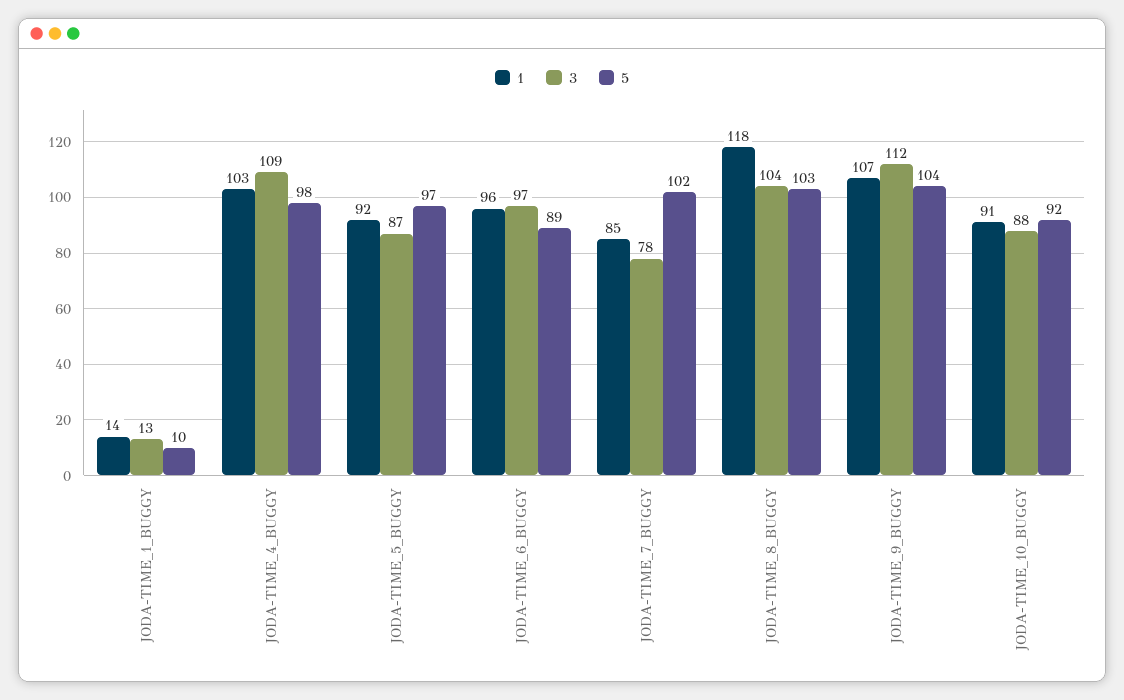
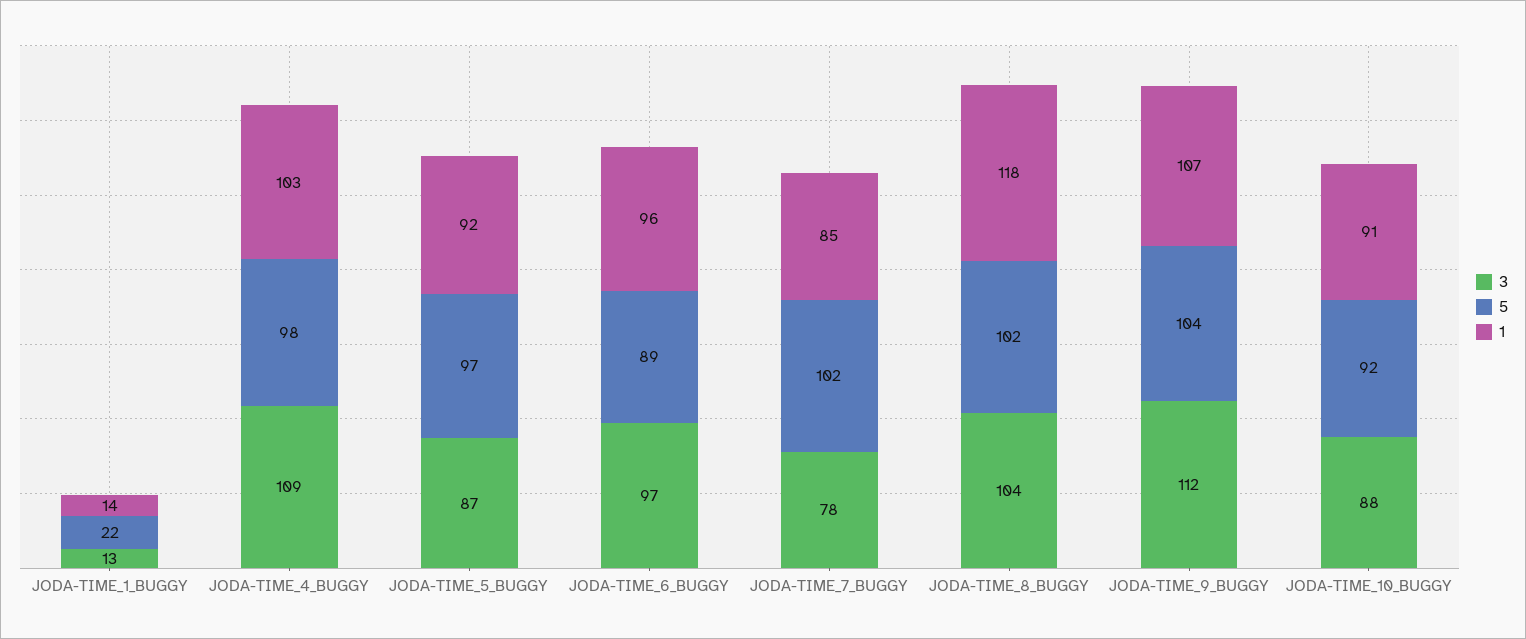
  {
    "1": {
      "JODA-TIME_1_BUGGY": 14,
      "JODA-TIME_4_BUGGY": 103,
      "JODA-TIME_5_BUGGY": 92,
      "JODA-TIME_6_BUGGY": 96,
      "JODA-TIME_7_BUGGY": 85,
      "JODA-TIME_8_BUGGY": 118,
      "JODA-TIME_9_BUGGY": 107,
      "JODA-TIME_10_BUGGY": 91
    },
    "3": {
      "JODA-TIME_1_BUGGY": 13,
      "JODA-TIME_4_BUGGY": 109,
      "JODA-TIME_5_BUGGY": 87,
      "JODA-TIME_6_BUGGY": 97,
      "JODA-TIME_7_BUGGY": 78,
      "JODA-TIME_8_BUGGY": 104,
      "JODA-TIME_9_BUGGY": 112,
      "JODA-TIME_10_BUGGY": 88
    },
    "5": {
-     "JODA-TIME_1_BUGGY": 10,
+     "JODA-TIME_1_BUGGY": 22,
      "JODA-TIME_4_BUGGY": 98,
      "JODA-TIME_5_BUGGY": 97,
      "JODA-TIME_6_BUGGY": 89,
      "JODA-TIME_7_BUGGY": 102,
-     "JODA-TIME_8_BUGGY": 103,
+     "JODA-TIME_8_BUGGY": 102,
      "JODA-TIME_9_BUGGY": 104,
      "JODA-TIME_10_BUGGY": 92
    }
  }

